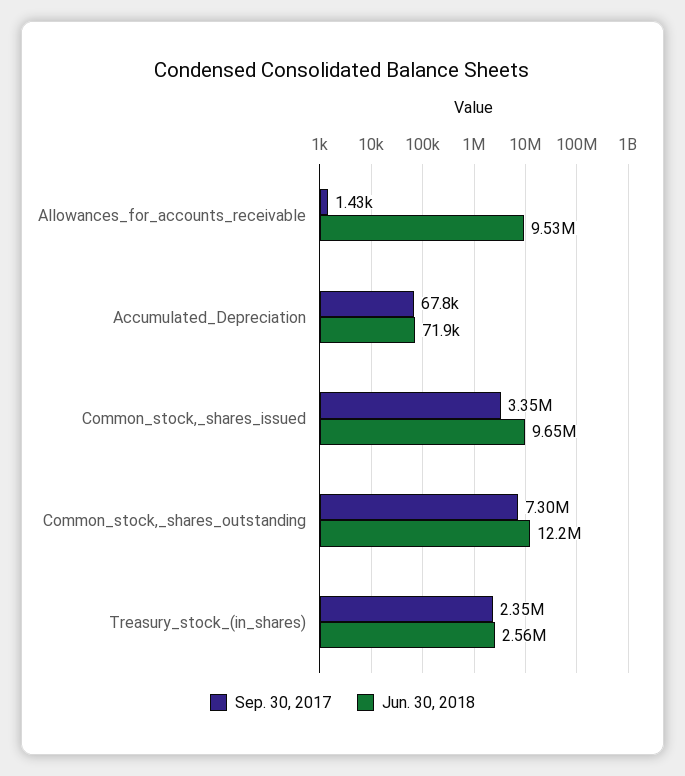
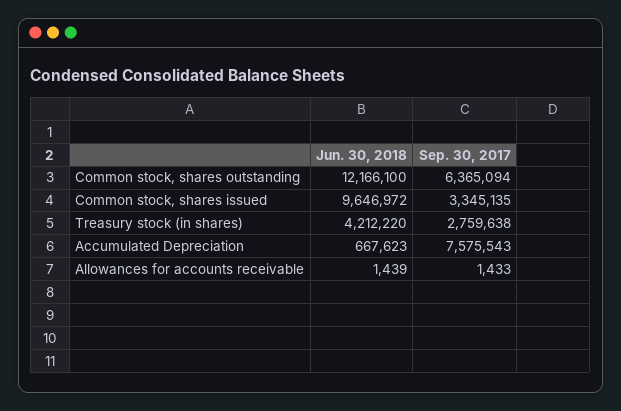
  {
    "Sep. 30, 2017": {
      "Allowances_for_accounts_receivable": 1433,
-     "Accumulated_Depreciation": 67800,
+     "Accumulated_Depreciation": 7575543,
      "Common_stock,_shares_issued": 3345135,
-     "Common_stock,_shares_outstanding": 7300000,
+     "Common_stock,_shares_outstanding": 6365094,
-     "Treasury_stock_(in_shares)": 2350000
+     "Treasury_stock_(in_shares)": 2759638
    },
    "Jun. 30, 2018": {
-     "Allowances_for_accounts_receivable": 9530000,
+     "Allowances_for_accounts_receivable": 1439,
-     "Accumulated_Depreciation": 71900,
+     "Accumulated_Depreciation": 667623,
      "Common_stock,_shares_issued": 9646972,
      "Common_stock,_shares_outstanding": 12166100,
-     "Treasury_stock_(in_shares)": 2560000
+     "Treasury_stock_(in_shares)": 4212220
    }
  }

